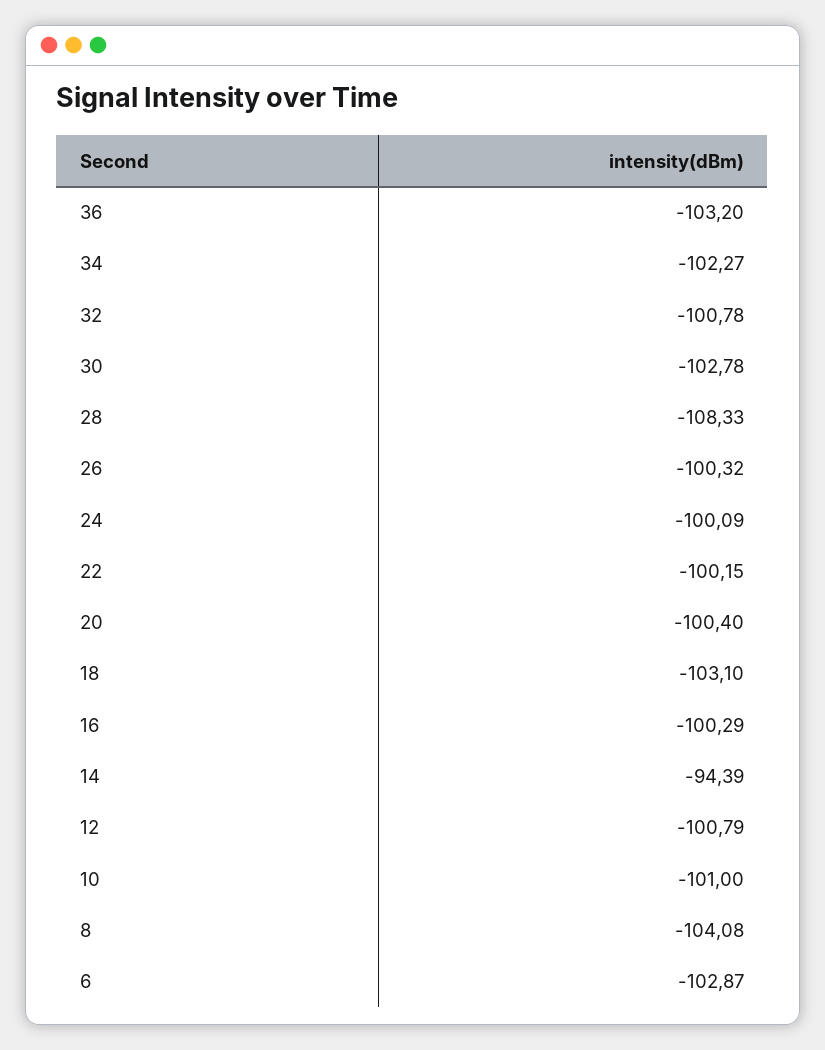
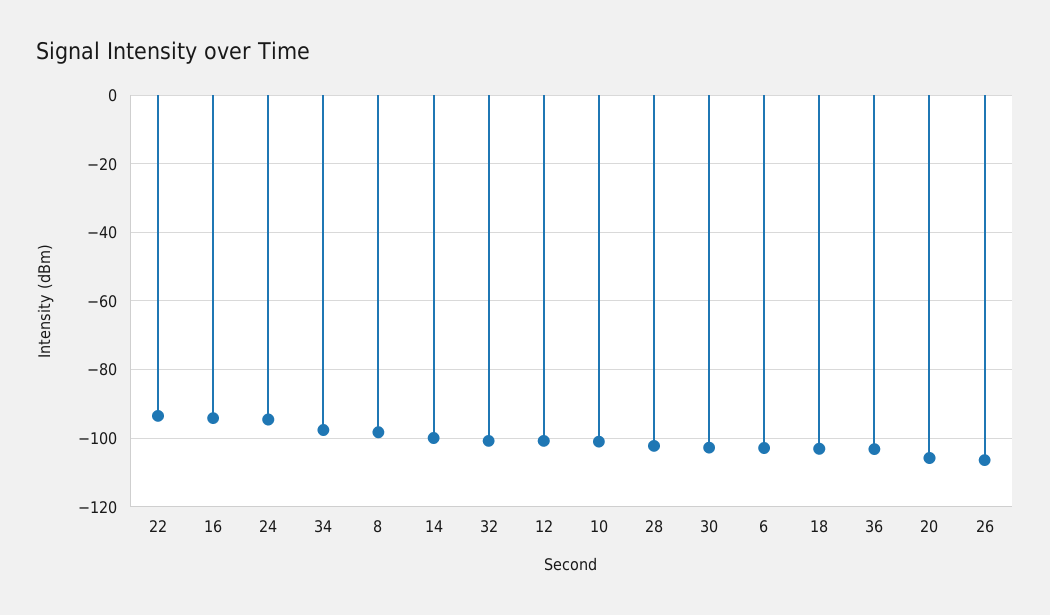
  {
    "36": -103.2,
-   "34": -102.27,
+   "34": -98,
    "32": -100.78,
    "30": -102.78,
-   "28": -108.33,
+   "28": -102,
-   "26": -100.32,
+   "26": -106,
-   "24": -100.09,
+   "24": -94,
-   "22": -100.15,
+   "22": -94,
-   "20": -100.4,
+   "20": -106,
    "18": -103.1,
-   "16": -100.29,
+   "16": -94,
-   "14": -94.39,
+   "14": -100,
    "12": -100.79,
    "10": -101,
-   "8": -104.08,
+   "8": -98,
    "6": -102.87
  }

